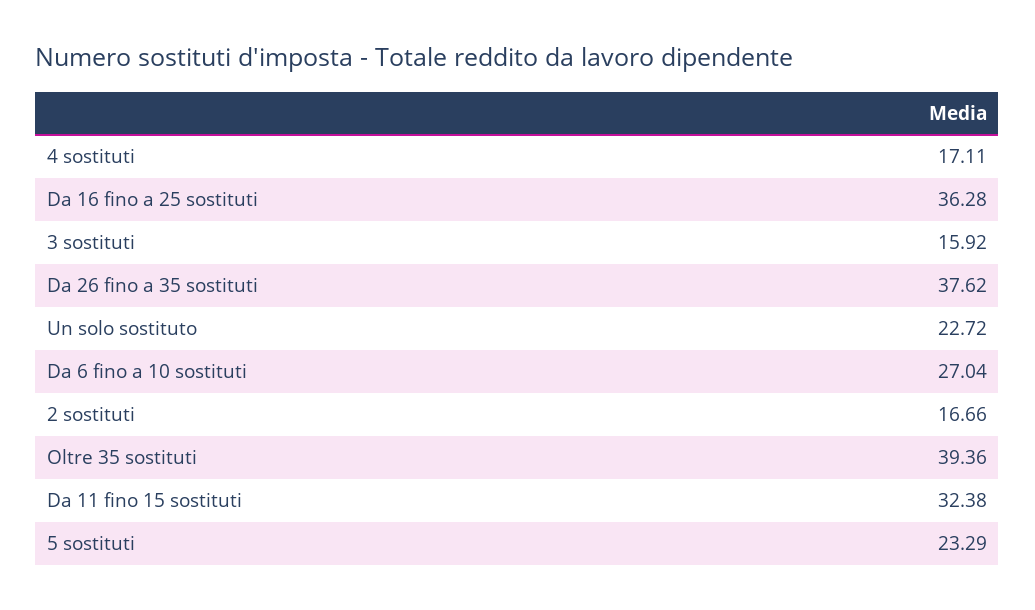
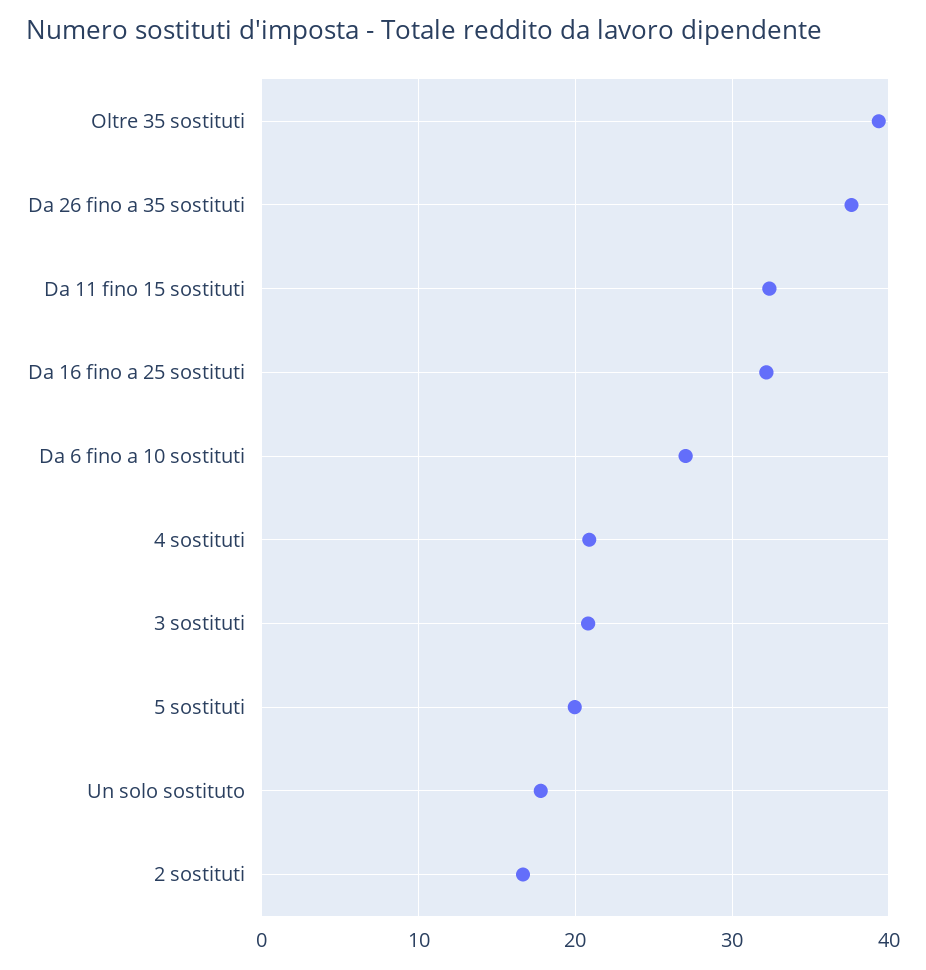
  {
-   "4 sostituti": 17.11,
+   "4 sostituti": 21,
-   "Da 16 fino a 25 sostituti": 36.28,
+   "Da 16 fino a 25 sostituti": 32,
-   "3 sostituti": 15.92,
+   "3 sostituti": 21,
    "Da 26 fino a 35 sostituti": 37.62,
-   "Un solo sostituto": 22.72,
+   "Un solo sostituto": 18,
    "Da 6 fino a 10 sostituti": 27.04,
    "2 sostituti": 16.66,
    "Oltre 35 sostituti": 39.36,
    "Da 11 fino 15 sostituti": 32.38,
-   "5 sostituti": 23.29
+   "5 sostituti": 20
  }

